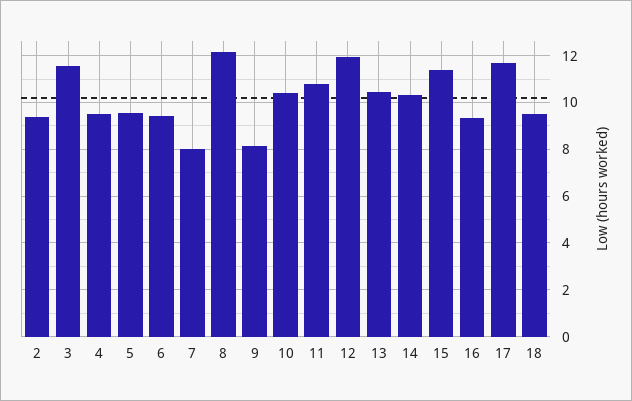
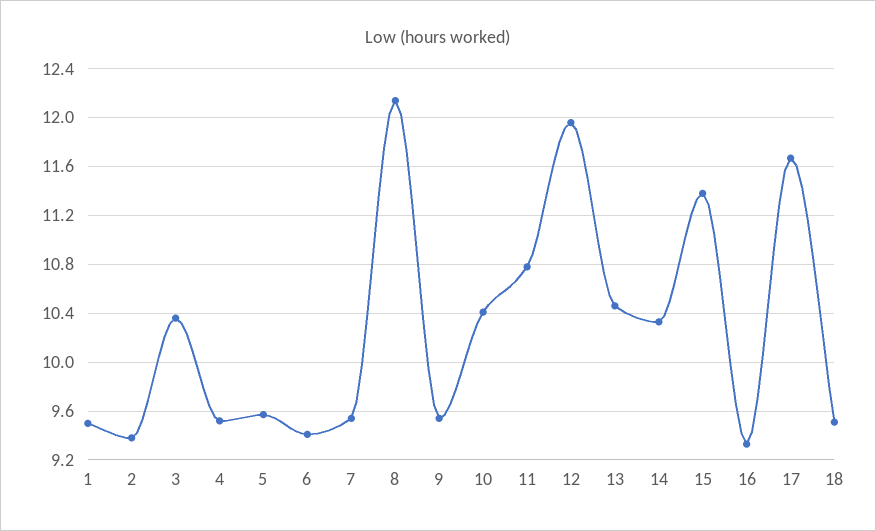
  {
    "2": 9.4,
-   "3": 11.5,
+   "3": 10.35,
    "4": 9.5,
    "5": 9.55,
    "6": 9.4,
-   "7": 8,
+   "7": 9.55,
    "8": 12.15,
-   "9": 8,
+   "9": 9.55,
    "10": 10.4,
    "11": 10.8,
    "12": 11.95,
    "13": 10.45,
    "14": 10.35,
    "15": 11.4,
    "16": 9.35,
    "17": 11.65,
-   "18": 9.5
+   "18": 9.5,
+   "1": 9.5
  }

